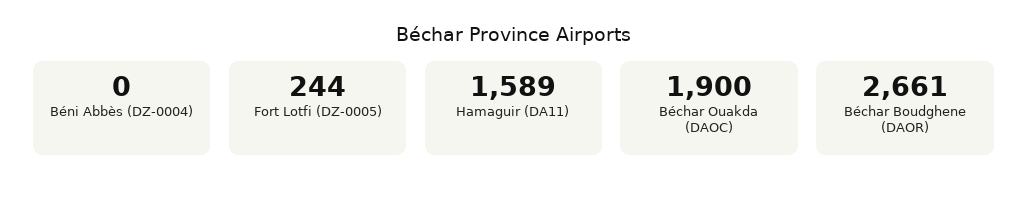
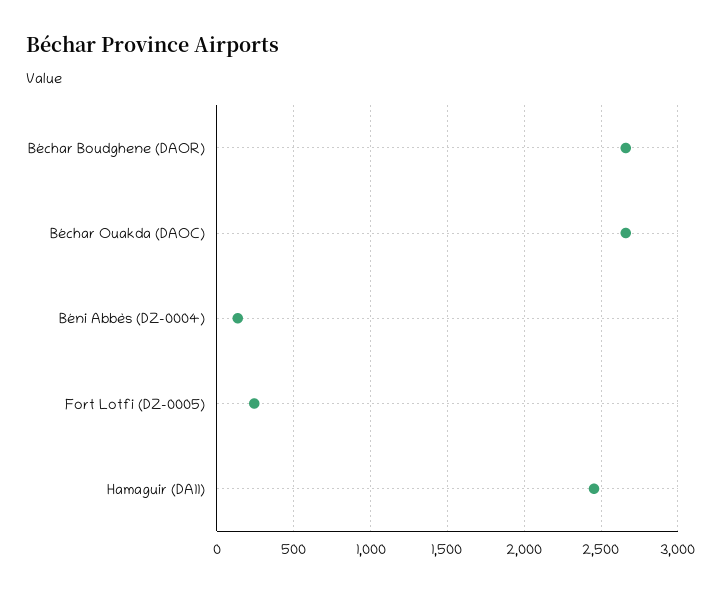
  {
-   "Béni Abbès (DZ-0004)": 0,
+   "Béni Abbès (DZ-0004)": 150,
    "Fort Lotfi (DZ-0005)": 244,
-   "Hamaguir (DA11)": 1589,
+   "Hamaguir (DA11)": 2450,
-   "Béchar Ouakda (DAOC)": 1900,
+   "Béchar Ouakda (DAOC)": 2650,
    "Béchar Boudghene (DAOR)": 2661
  }

